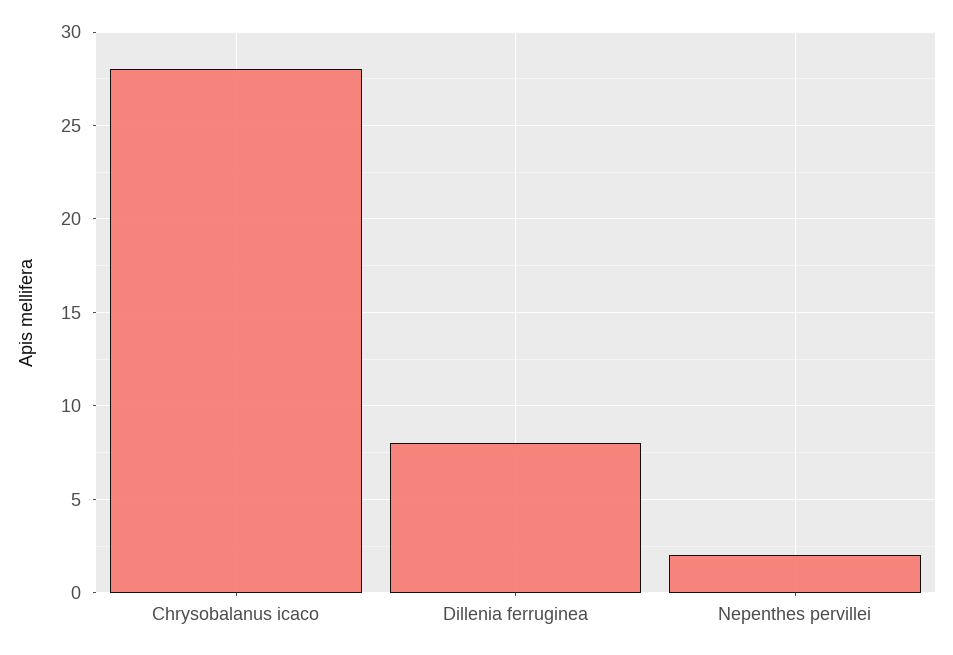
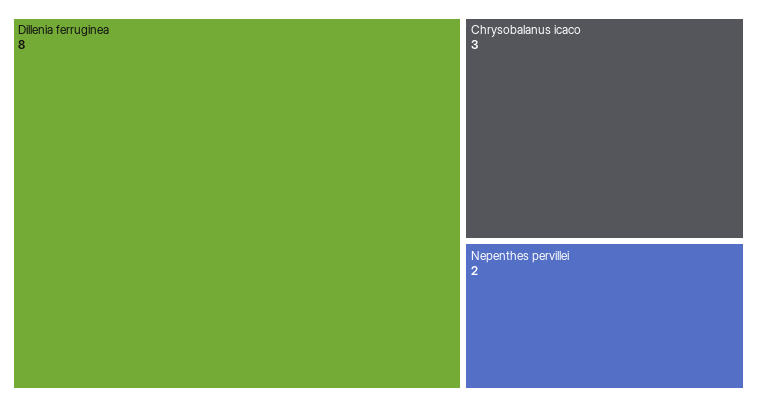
  {
-   "Chrysobalanus icaco": 28,
+   "Chrysobalanus icaco": 3,
    "Dillenia ferruginea": 8,
    "Nepenthes pervillei": 2
  }

